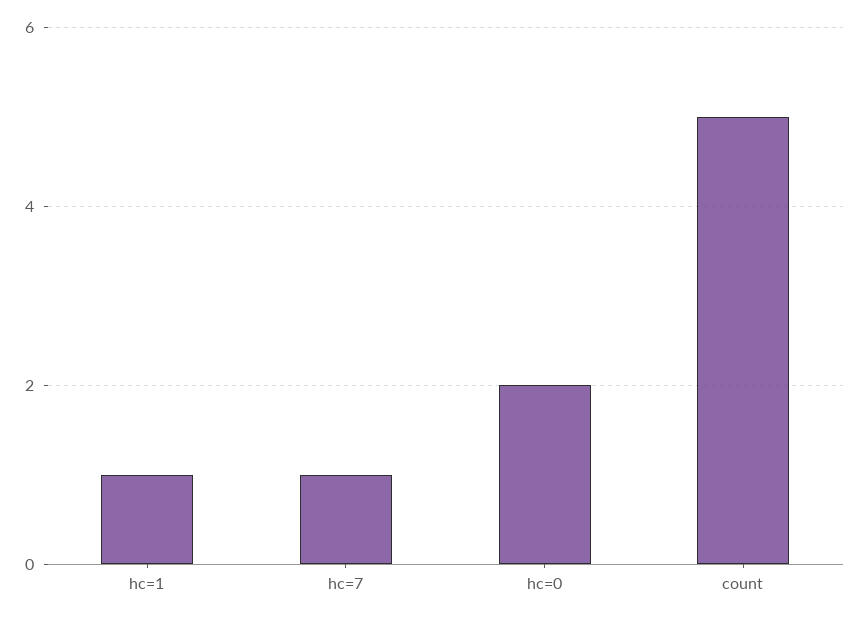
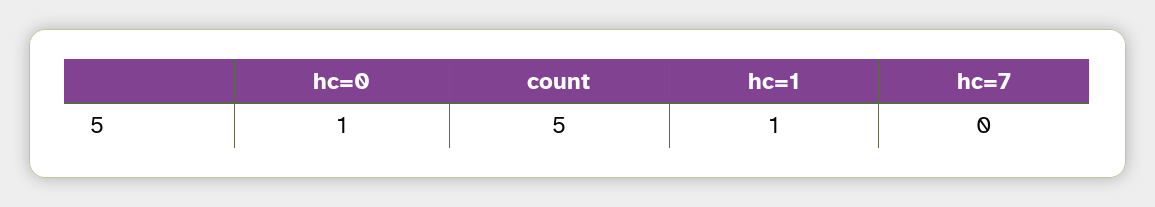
  {
    "hc=1": 1,
-   "hc=7": 1,
+   "hc=7": 0,
-   "hc=0": 2,
+   "hc=0": 1,
    "count": 5
  }

